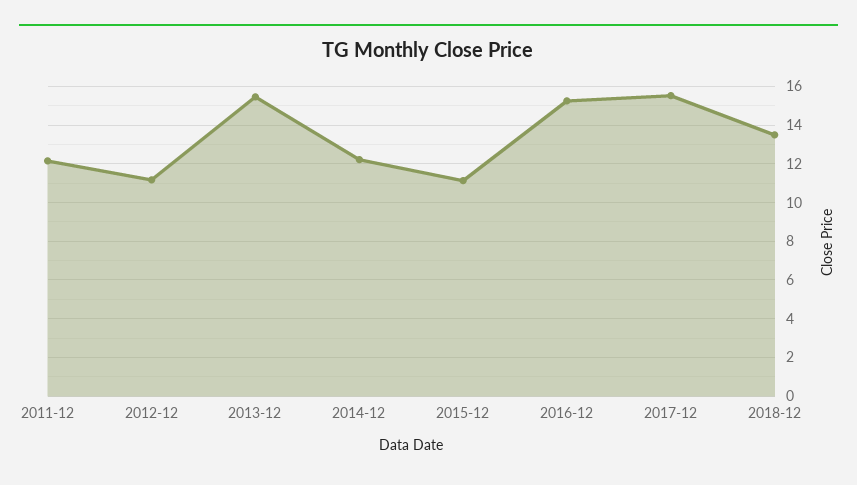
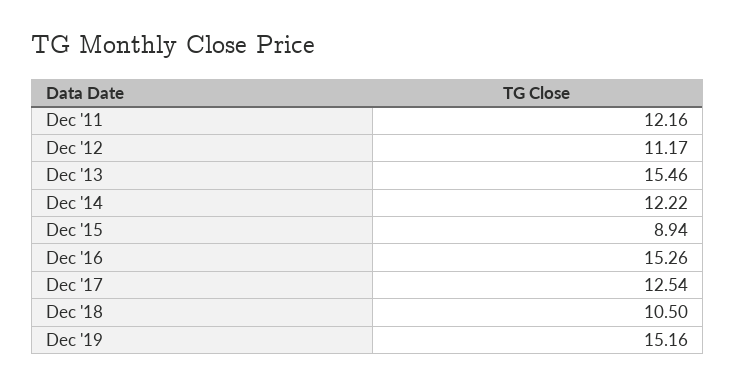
  {
    "2011-12": 12.16,
    "2012-12": 11.17,
    "2013-12": 15.46,
    "2014-12": 12.22,
-   "2015-12": 11,
+   "2015-12": 8.94,
    "2016-12": 15.26,
-   "2017-12": 15.5,
+   "2017-12": 12.54,
-   "2018-12": 13.5
+   "2018-12": 10.5,
+   "Dec '19": 15.16
  }

